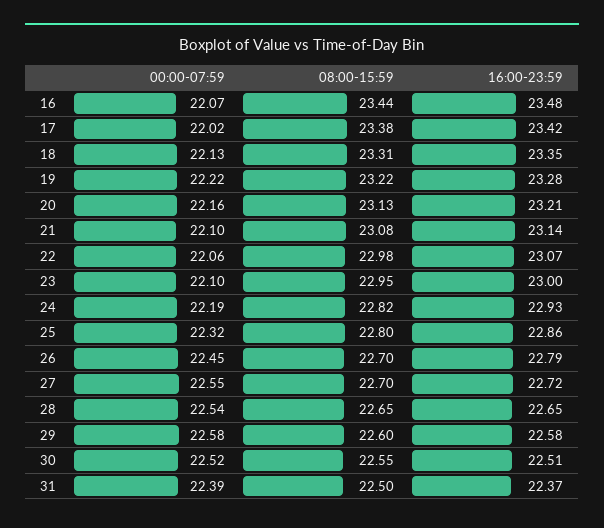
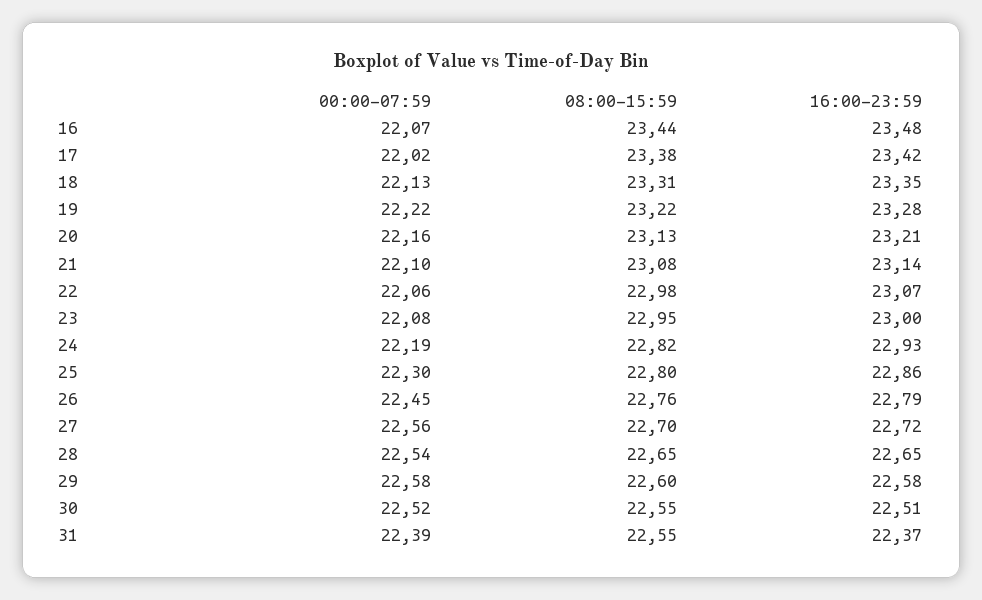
  {
    "00:00-07:59": {
      "16": 22.07,
      "17": 22.02,
      "18": 22.13,
      "19": 22.22,
      "20": 22.16,
      "21": 22.1,
      "22": 22.06,
-     "23": 22.1,
+     "23": 22.08,
      "24": 22.19,
-     "25": 22.32,
+     "25": 22.3,
      "26": 22.45,
-     "27": 22.55,
+     "27": 22.56,
      "28": 22.54,
      "29": 22.58,
      "30": 22.52,
      "31": 22.39
    },
    "08:00-15:59": {
      "16": 23.44,
      "17": 23.38,
      "18": 23.31,
      "19": 23.22,
      "20": 23.13,
      "21": 23.08,
      "22": 22.98,
      "23": 22.95,
      "24": 22.82,
      "25": 22.8,
-     "26": 22.7,
+     "26": 22.76,
      "27": 22.7,
      "28": 22.65,
      "29": 22.6,
      "30": 22.55,
-     "31": 22.5
+     "31": 22.55
    },
    "16:00-23:59": {
      "16": 23.48,
      "17": 23.42,
      "18": 23.35,
      "19": 23.28,
      "20": 23.21,
      "21": 23.14,
      "22": 23.07,
      "23": 23,
      "24": 22.93,
      "25": 22.86,
      "26": 22.79,
      "27": 22.72,
      "28": 22.65,
      "29": 22.58,
      "30": 22.51,
      "31": 22.37
    }
  }

